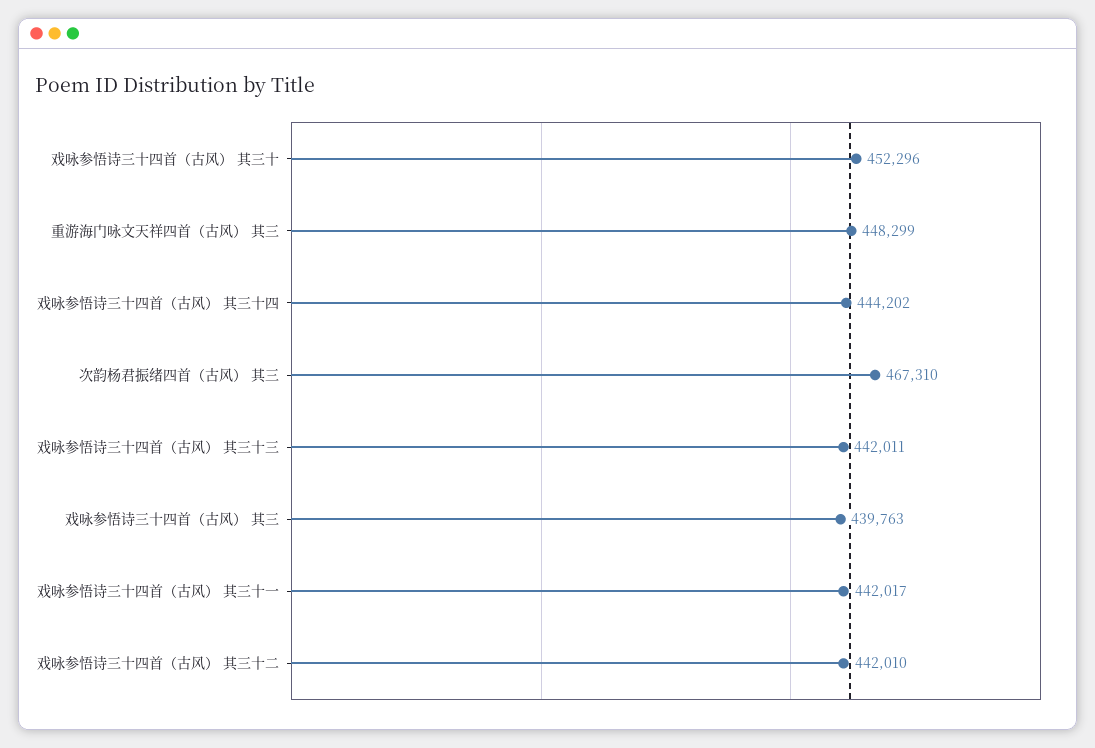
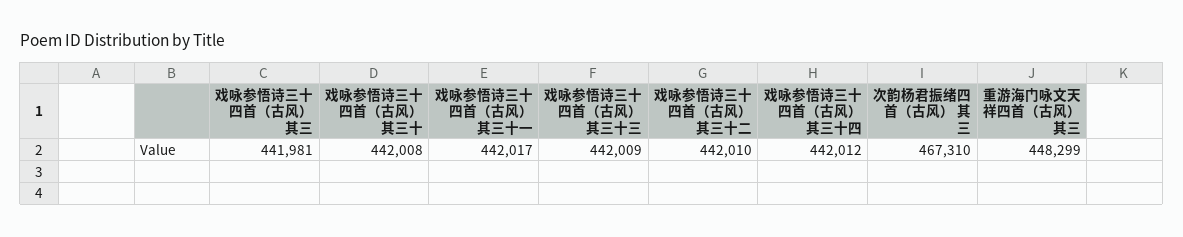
  {
-   "戏咏参悟诗三十四首（古风） 其三十": 452296,
+   "戏咏参悟诗三十四首（古风） 其三十": 442008,
    "重游海门咏文天祥四首（古风） 其三": 448299,
-   "戏咏参悟诗三十四首（古风） 其三十四": 444202,
+   "戏咏参悟诗三十四首（古风） 其三十四": 442012,
    "次韵杨君振绪四首（古风） 其三": 467310,
-   "戏咏参悟诗三十四首（古风） 其三十三": 442011,
+   "戏咏参悟诗三十四首（古风） 其三十三": 442009,
-   "戏咏参悟诗三十四首（古风） 其三": 439763,
+   "戏咏参悟诗三十四首（古风） 其三": 441981,
    "戏咏参悟诗三十四首（古风） 其三十一": 442017,
    "戏咏参悟诗三十四首（古风） 其三十二": 442010
  }

